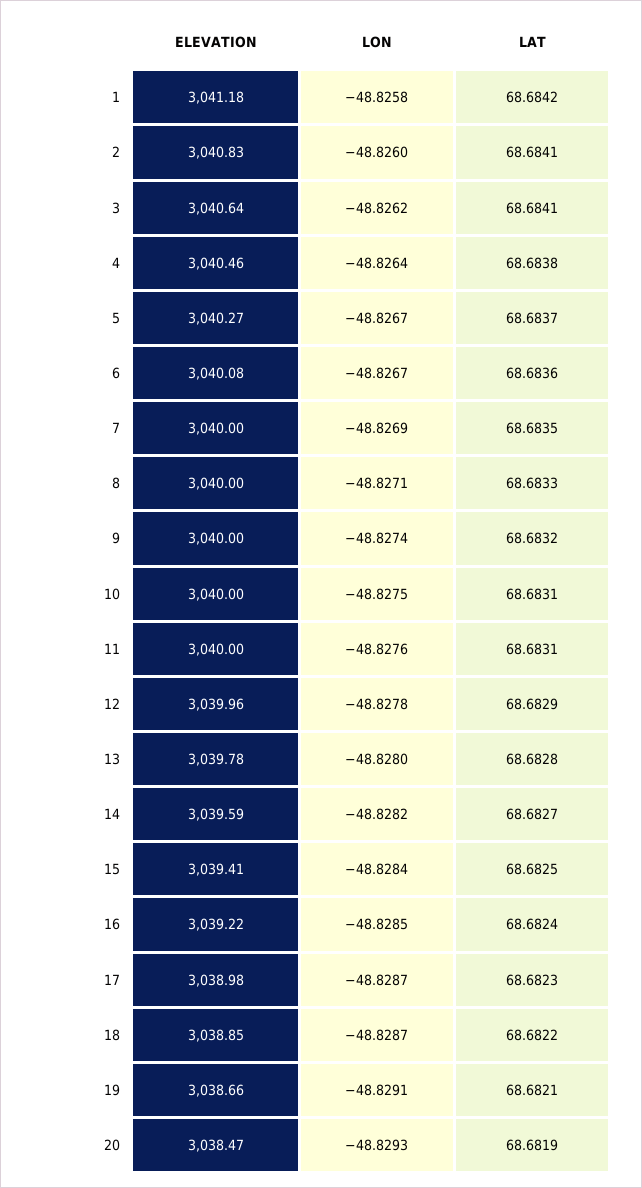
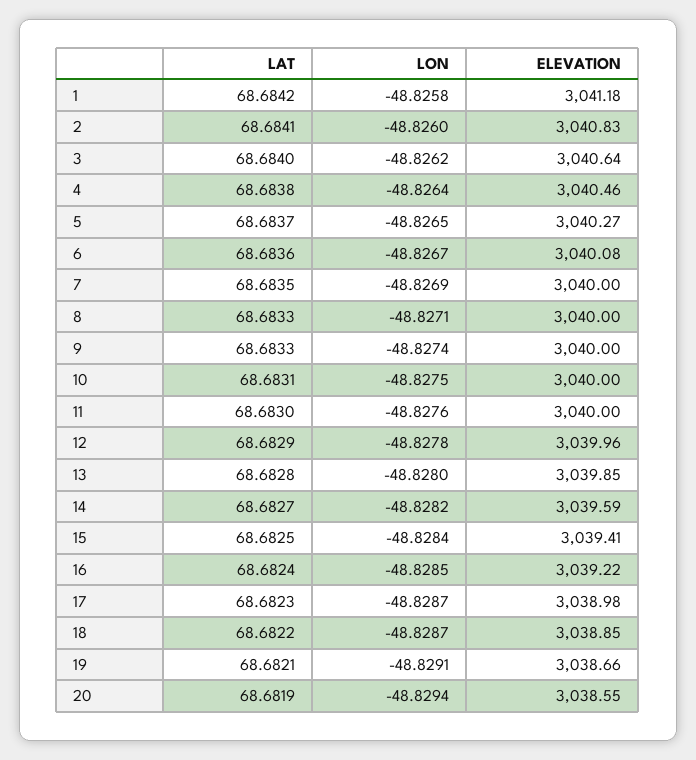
  {
    "ELEVATION": {
      "1": 3041.18,
      "2": 3040.83,
      "3": 3040.64,
      "4": 3040.46,
      "5": 3040.27,
      "6": 3040.08,
      "7": 3040,
      "8": 3040,
      "9": 3040,
      "10": 3040,
      "11": 3040,
      "12": 3039.96,
-     "13": 3039.78,
+     "13": 3039.85,
      "14": 3039.59,
      "15": 3039.41,
      "16": 3039.22,
      "17": 3038.98,
      "18": 3038.85,
      "19": 3038.66,
-     "20": 3038.47
+     "20": 3038.55
    },
    "LON": {
      "1": -48.8258,
      "2": -48.826,
      "3": -48.8262,
      "4": -48.8264,
-     "5": -48.8267,
+     "5": -48.8265,
      "6": -48.8267,
      "7": -48.8269,
      "8": -48.8271,
      "9": -48.8274,
      "10": -48.8275,
      "11": -48.8276,
      "12": -48.8278,
      "13": -48.828,
      "14": -48.8282,
      "15": -48.8284,
      "16": -48.8285,
      "17": -48.8287,
      "18": -48.8287,
      "19": -48.8291,
-     "20": -48.8293
+     "20": -48.8294
    },
    "LAT": {
      "1": 68.6842,
      "2": 68.6841,
-     "3": 68.6841,
+     "3": 68.684,
      "4": 68.6838,
      "5": 68.6837,
      "6": 68.6836,
      "7": 68.6835,
      "8": 68.6833,
-     "9": 68.6832,
+     "9": 68.6833,
      "10": 68.6831,
-     "11": 68.6831,
+     "11": 68.683,
      "12": 68.6829,
      "13": 68.6828,
      "14": 68.6827,
      "15": 68.6825,
      "16": 68.6824,
      "17": 68.6823,
      "18": 68.6822,
      "19": 68.6821,
      "20": 68.6819
    }
  }

